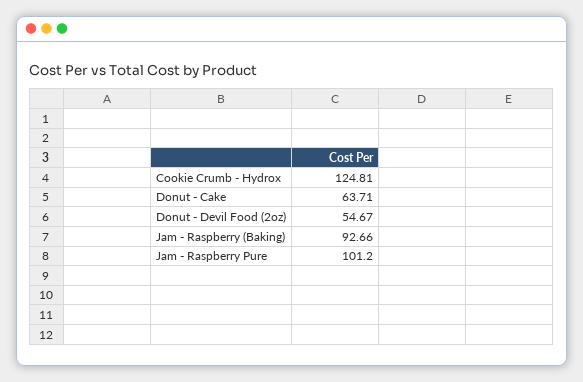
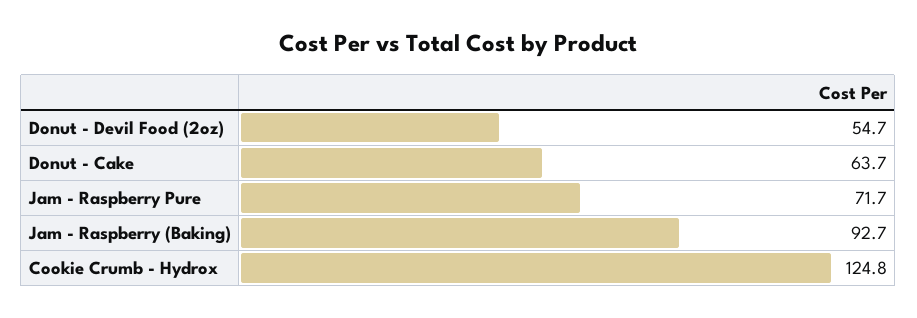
  {
    "Cookie Crumb - Hydrox": 124.81,
    "Donut - Cake": 63.71,
    "Donut - Devil Food (2oz)": 54.67,
    "Jam - Raspberry (Baking)": 92.66,
-   "Jam - Raspberry Pure": 101.2
+   "Jam - Raspberry Pure": 71.7
  }

